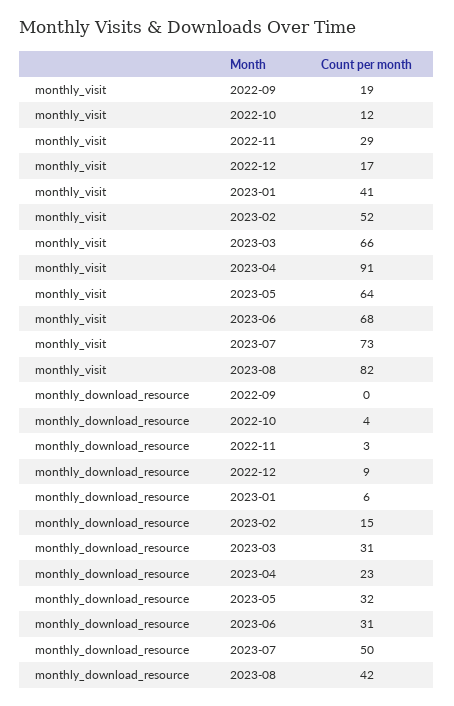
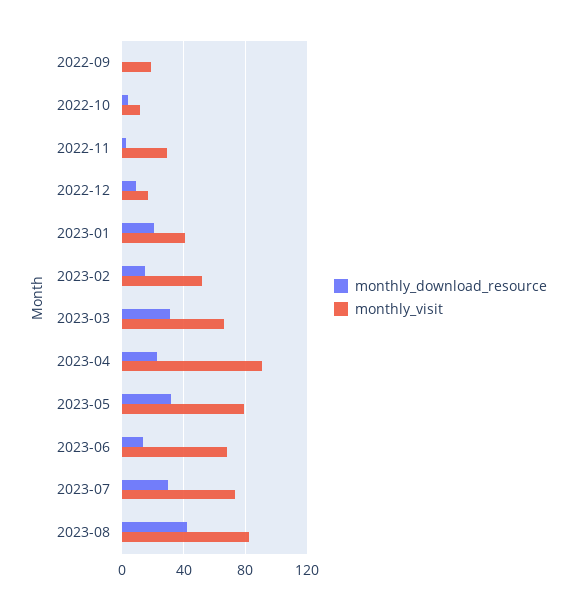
  {
    "monthly_visit": {
      "2022-09": 19,
      "2022-10": 12,
      "2022-11": 29,
      "2022-12": 17,
      "2023-01": 41,
      "2023-02": 52,
      "2023-03": 66,
      "2023-04": 91,
-     "2023-05": 64,
+     "2023-05": 80,
      "2023-06": 68,
      "2023-07": 73,
      "2023-08": 82
    },
    "monthly_download_resource": {
      "2022-09": 0,
      "2022-10": 4,
      "2022-11": 3,
      "2022-12": 9,
-     "2023-01": 6,
+     "2023-01": 20,
      "2023-02": 15,
      "2023-03": 31,
      "2023-04": 23,
      "2023-05": 32,
-     "2023-06": 31,
+     "2023-06": 15,
-     "2023-07": 50,
+     "2023-07": 30,
      "2023-08": 42
    }
  }

